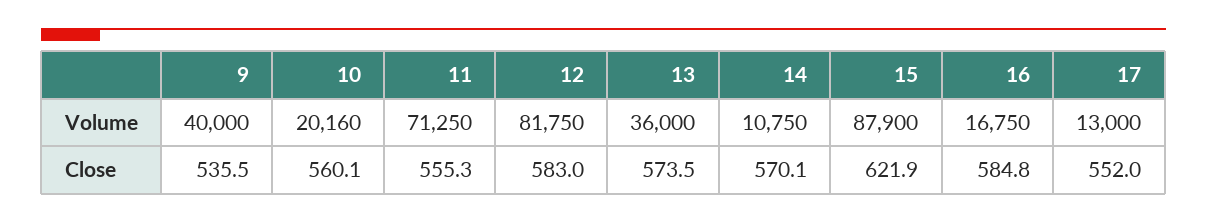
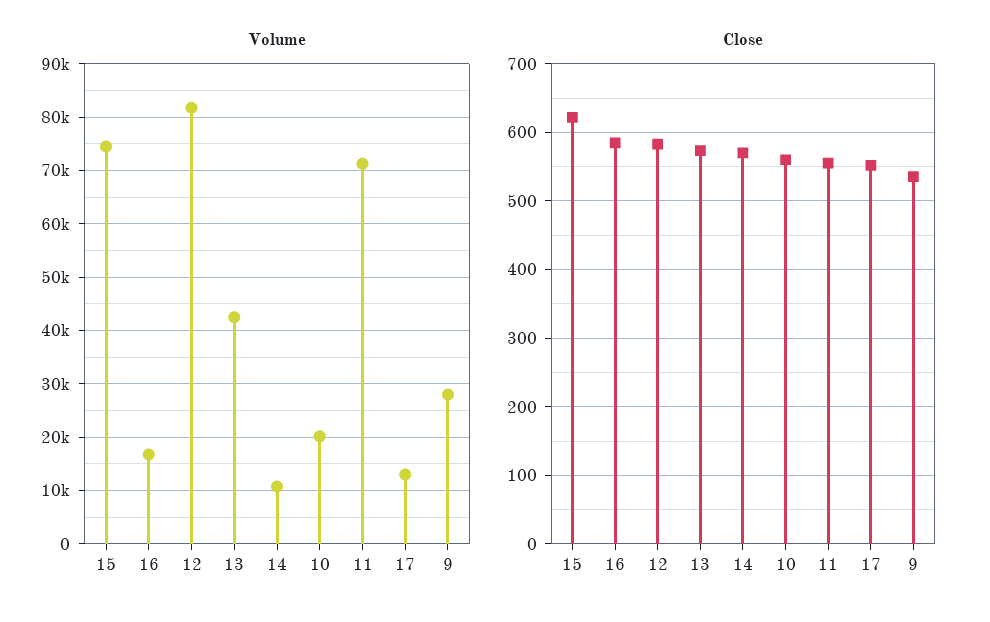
  {
    "Volume": {
-     "9": 40000,
+     "9": 28000,
      "10": 20160,
      "11": 71250,
      "12": 81750,
-     "13": 36000,
+     "13": 42000,
      "14": 10750,
-     "15": 87900,
+     "15": 74000,
      "16": 16750,
      "17": 13000
    },
    "Close": {
      "9": 535.5,
      "10": 560.1,
      "11": 555.3,
      "12": 583,
      "13": 573.5,
      "14": 570.1,
      "15": 621.9,
      "16": 584.8,
      "17": 552
    }
  }

